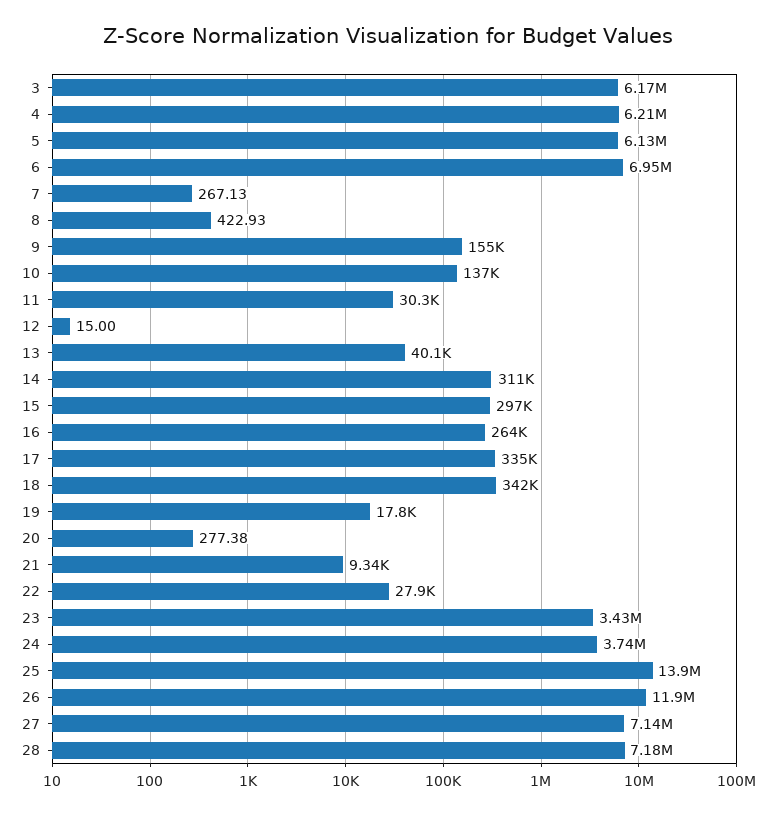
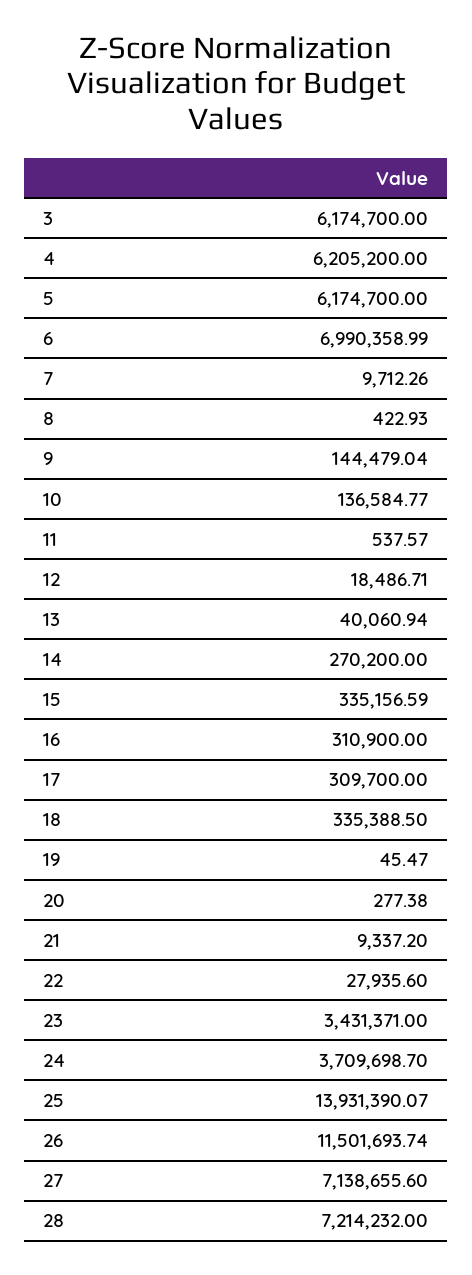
  {
    "3": 6174700,
    "4": 6205200,
-   "5": 6130000,
+   "5": 6174700,
-   "6": 6950000,
+   "6": 6990358.99,
-   "7": 267.13,
+   "7": 9712.26,
    "8": 422.93,
-   "9": 155000,
+   "9": 144479.04,
    "10": 136584.77,
-   "11": 30300,
+   "11": 537.57,
-   "12": 15,
+   "12": 18486.71,
    "13": 40060.94,
-   "14": 311000,
+   "14": 270200,
-   "15": 297000,
+   "15": 335156.59,
-   "16": 264000,
+   "16": 310900,
-   "17": 335000,
+   "17": 309700,
-   "18": 342000,
+   "18": 335388.5,
-   "19": 17800,
+   "19": 45.47,
    "20": 277.38,
    "21": 9337.2,
    "22": 27935.6,
    "23": 3431371,
-   "24": 3740000,
+   "24": 3709698.7,
    "25": 13931390.07,
-   "26": 11900000,
+   "26": 11501693.74,
    "27": 7138655.6,
-   "28": 7180000
+   "28": 7214232
  }

